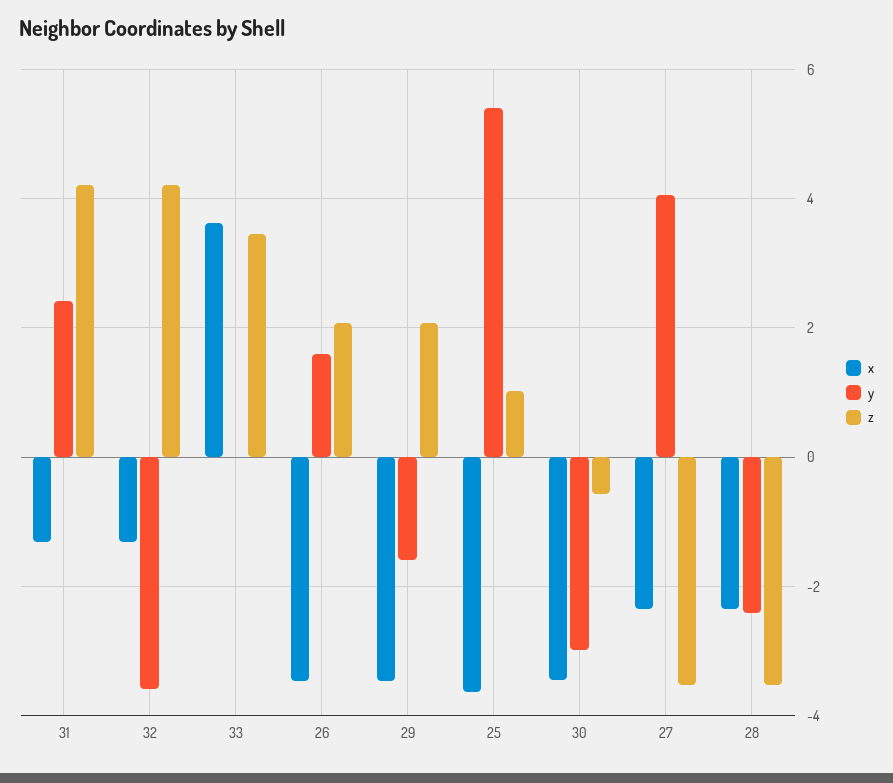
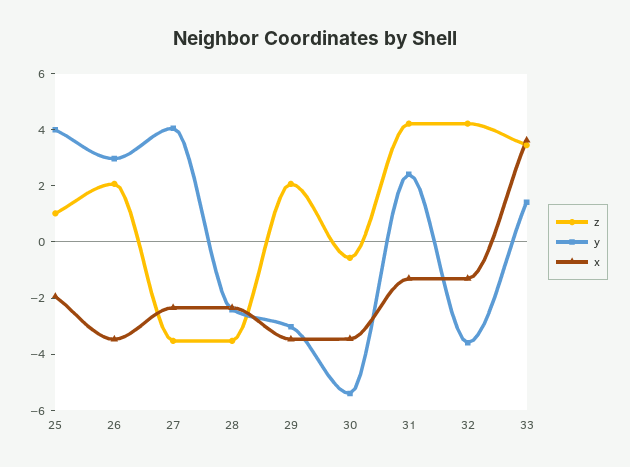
  {
    "x": {
      "31": -1.4,
      "32": -1.4,
      "33": 3.6,
      "26": -3.4,
      "29": -3.4,
-     "25": -3.6,
+     "25": -2,
      "30": -3.4,
      "27": -2.4,
      "28": -2.4
    },
    "y": {
      "31": 2.4,
      "32": -3.6,
-     "33": 0,
+     "33": 1.5,
-     "26": 1.6,
+     "26": 3,
-     "29": -1.6,
+     "29": -3,
-     "25": 5.4,
+     "25": 4,
-     "30": -3,
+     "30": -5.5,
      "27": 4,
      "28": -2.4
    },
    "z": {
      "31": 4.2,
      "32": 4.2,
      "33": 3.4,
      "26": 2,
      "29": 2,
      "25": 1,
      "30": -0.6,
      "27": -3.6,
      "28": -3.6
    }
  }

